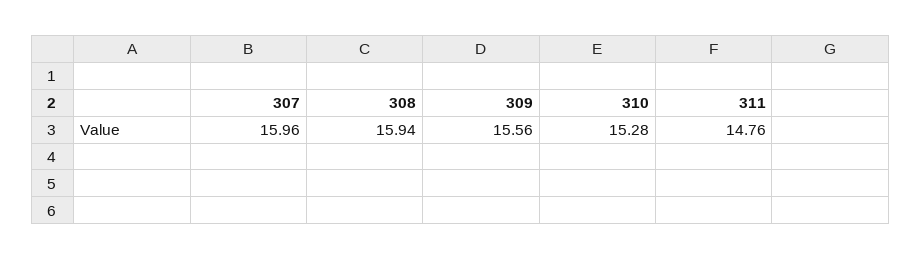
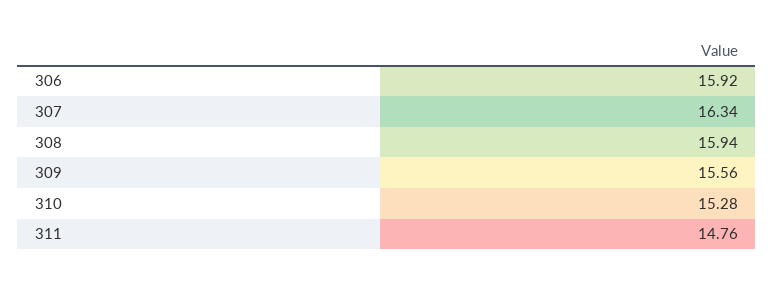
  {
-   "307": 15.96,
+   "307": 16.34,
    "308": 15.94,
    "309": 15.56,
    "310": 15.28,
-   "311": 14.76
+   "311": 14.76,
+   "306": 15.92
  }

